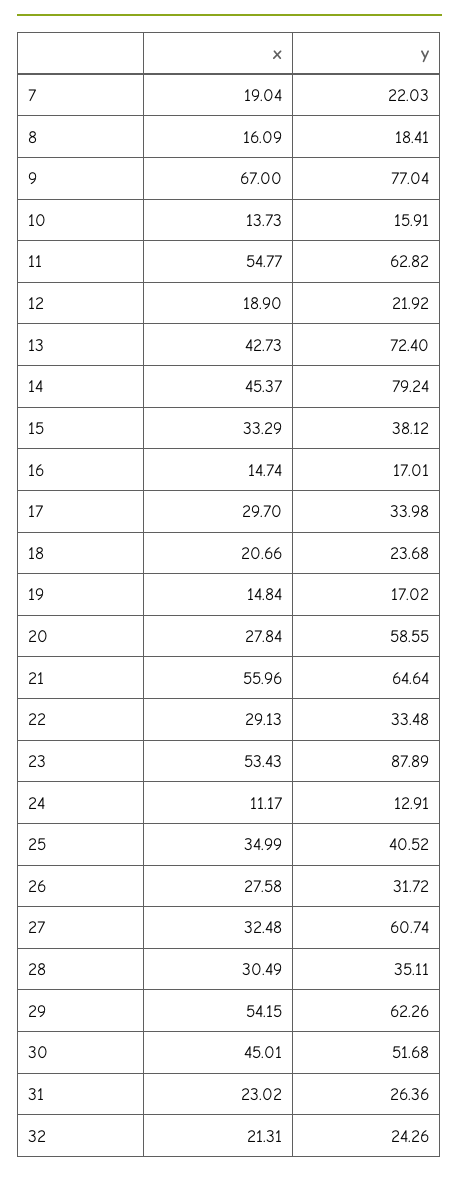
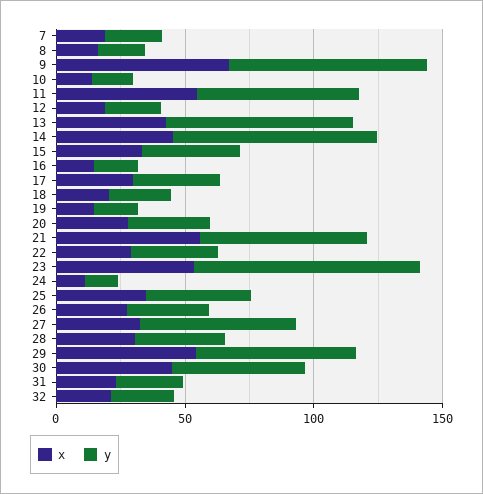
  {
    "x": {
      "7": 19.04,
      "8": 16.09,
      "9": 67,
      "10": 13.73,
      "11": 54.77,
      "12": 18.9,
      "13": 42.73,
      "14": 45.37,
      "15": 33.29,
      "16": 14.74,
      "17": 29.7,
      "18": 20.66,
      "19": 14.84,
      "20": 27.84,
      "21": 55.96,
      "22": 29.13,
      "23": 53.43,
      "24": 11.17,
      "25": 34.99,
      "26": 27.58,
      "27": 32.48,
      "28": 30.49,
      "29": 54.15,
      "30": 45.01,
      "31": 23.02,
      "32": 21.31
    },
    "y": {
      "7": 22.03,
      "8": 18.41,
      "9": 77.04,
      "10": 15.91,
      "11": 62.82,
      "12": 21.92,
      "13": 72.4,
      "14": 79.24,
      "15": 38.12,
      "16": 17.01,
      "17": 33.98,
      "18": 23.68,
      "19": 17.02,
-     "20": 58.55,
+     "20": 30,
      "21": 64.64,
      "22": 33.48,
      "23": 87.89,
      "24": 12.91,
      "25": 40.52,
      "26": 31.72,
      "27": 60.74,
      "28": 35.11,
      "29": 62.26,
      "30": 51.68,
      "31": 26.36,
      "32": 24.26
    }
  }

